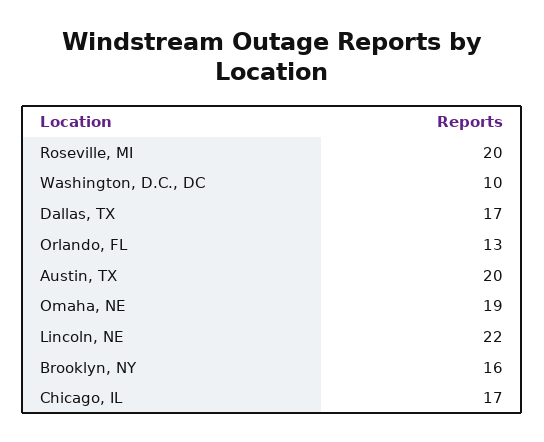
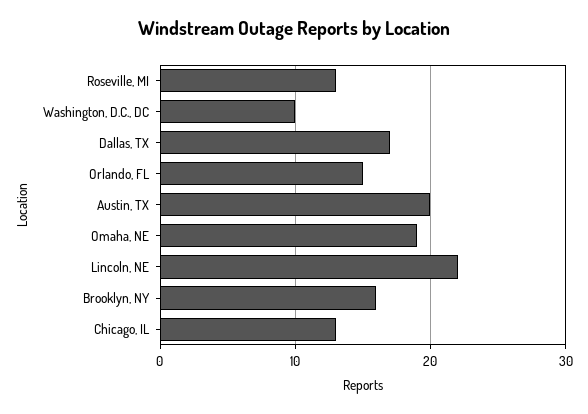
  {
-   "Roseville, MI": 20,
+   "Roseville, MI": 13,
    "Washington, D.C., DC": 10,
    "Dallas, TX": 17,
-   "Orlando, FL": 13,
+   "Orlando, FL": 15,
    "Austin, TX": 20,
    "Omaha, NE": 19,
    "Lincoln, NE": 22,
    "Brooklyn, NY": 16,
-   "Chicago, IL": 17
+   "Chicago, IL": 13
  }

